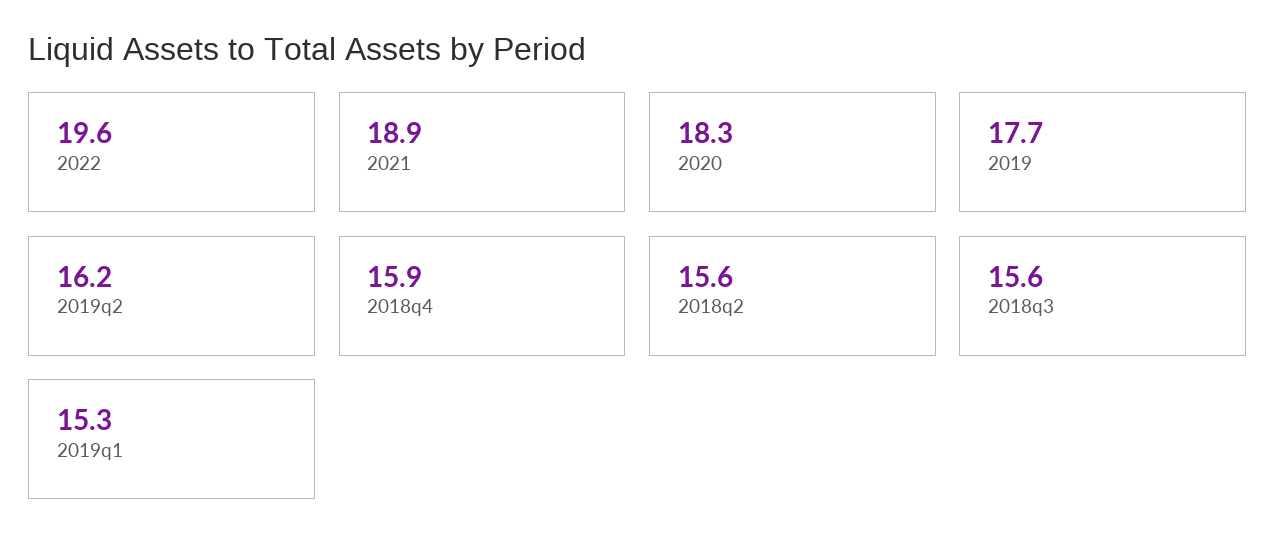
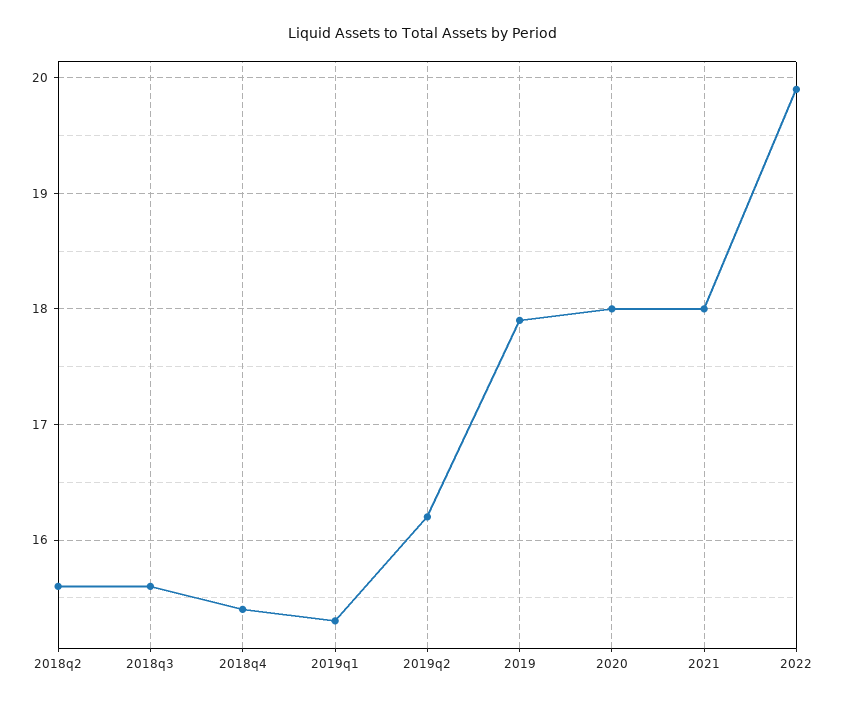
  {
-   "2022": 19.6,
+   "2022": 19.9,
-   "2021": 18.9,
+   "2021": 18,
-   "2020": 18.3,
+   "2020": 18,
-   "2019": 17.7,
+   "2019": 17.9,
    "2019q2": 16.2,
-   "2018q4": 15.9,
+   "2018q4": 15.4,
    "2018q2": 15.6,
    "2018q3": 15.6,
    "2019q1": 15.3
  }

